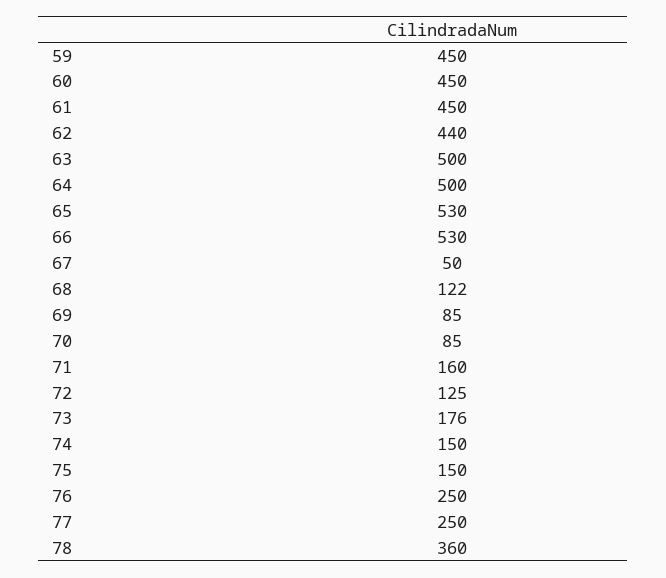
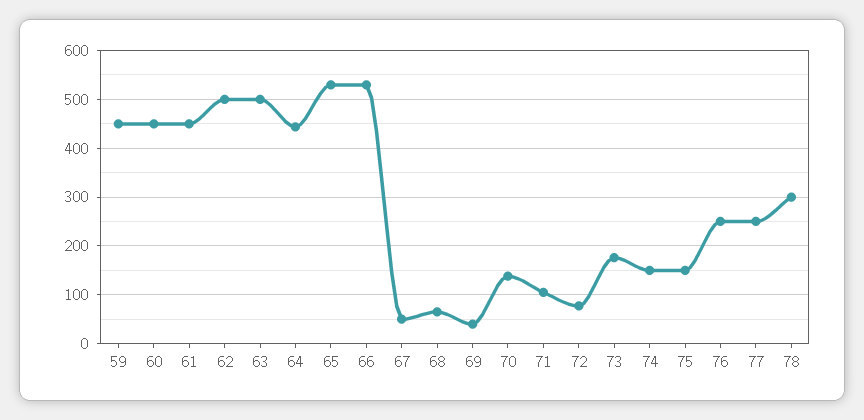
  {
    "59": 450,
    "60": 450,
    "61": 450,
-   "62": 440,
+   "62": 500,
    "63": 500,
-   "64": 500,
+   "64": 440,
    "65": 530,
    "66": 530,
    "67": 50,
-   "68": 122,
+   "68": 60,
-   "69": 85,
+   "69": 40,
-   "70": 85,
+   "70": 140,
-   "71": 160,
+   "71": 100,
-   "72": 125,
+   "72": 80,
    "73": 176,
    "74": 150,
    "75": 150,
    "76": 250,
    "77": 250,
-   "78": 360
+   "78": 300
  }

